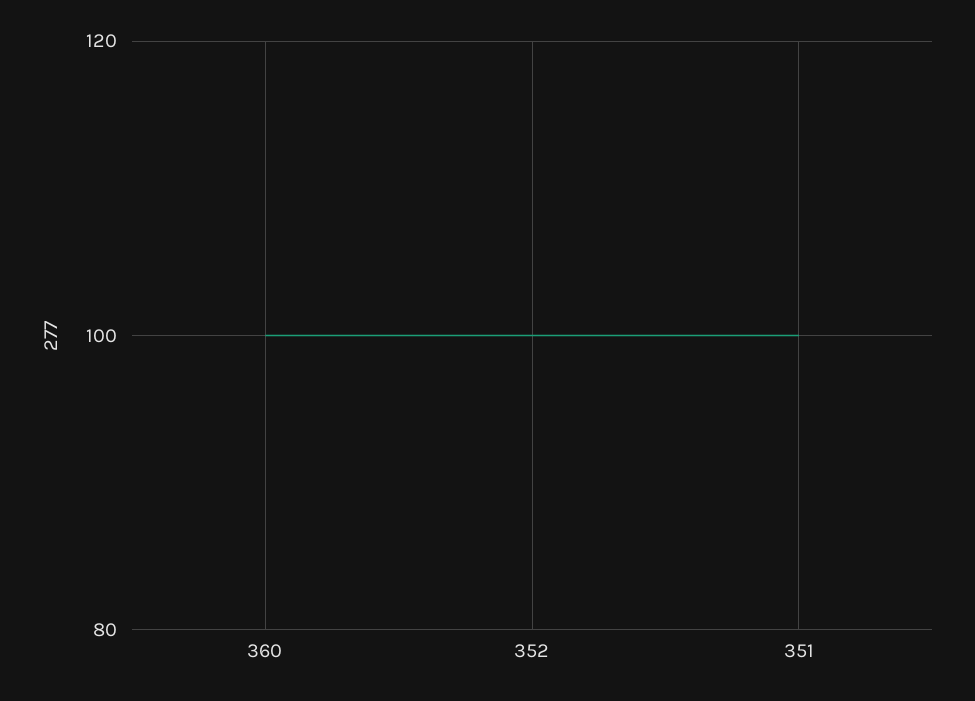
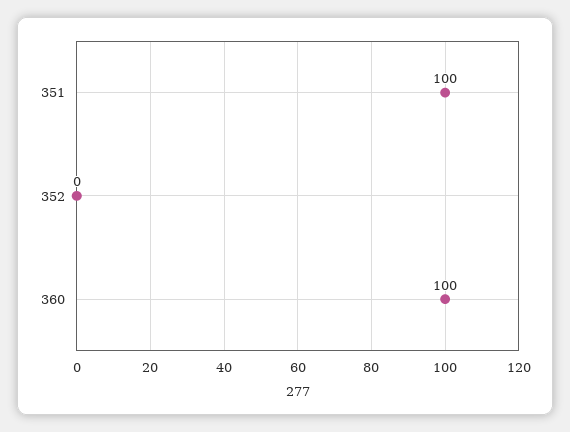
  {
    "360": 100,
-   "352": 100,
+   "352": 0,
    "351": 100
  }

